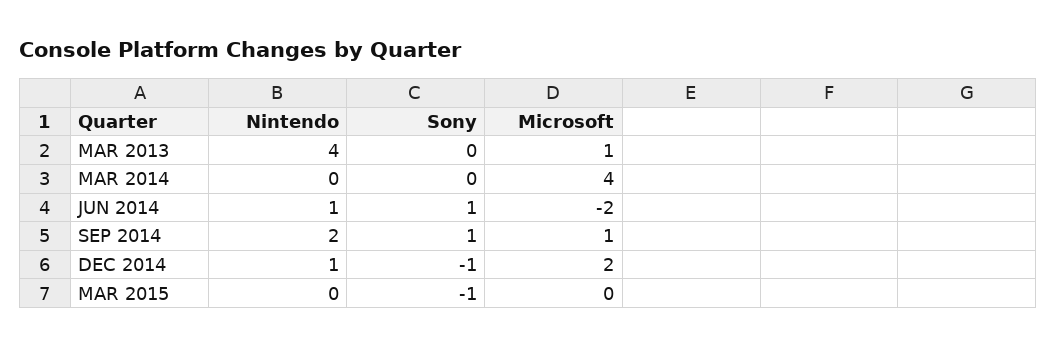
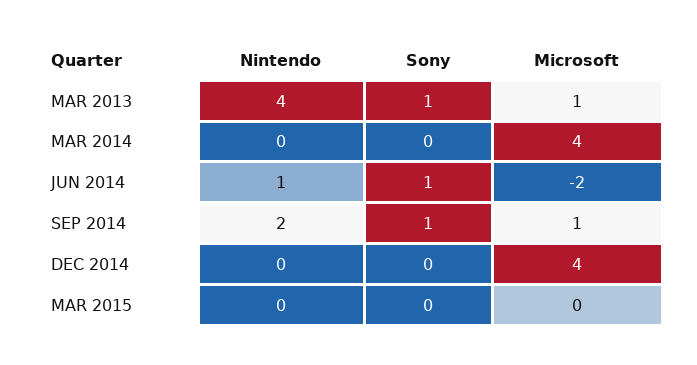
  {
    "Nintendo": {
      "MAR 2013": 4,
      "MAR 2014": 0,
      "JUN 2014": 1,
      "SEP 2014": 2,
-     "DEC 2014": 1,
+     "DEC 2014": 0,
      "MAR 2015": 0
    },
    "Sony": {
-     "MAR 2013": 0,
+     "MAR 2013": 1,
      "MAR 2014": 0,
      "JUN 2014": 1,
      "SEP 2014": 1,
-     "DEC 2014": -1,
+     "DEC 2014": 0,
-     "MAR 2015": -1
+     "MAR 2015": 0
    },
    "Microsoft": {
      "MAR 2013": 1,
      "MAR 2014": 4,
      "JUN 2014": -2,
      "SEP 2014": 1,
-     "DEC 2014": 2,
+     "DEC 2014": 4,
      "MAR 2015": 0
    }
  }

